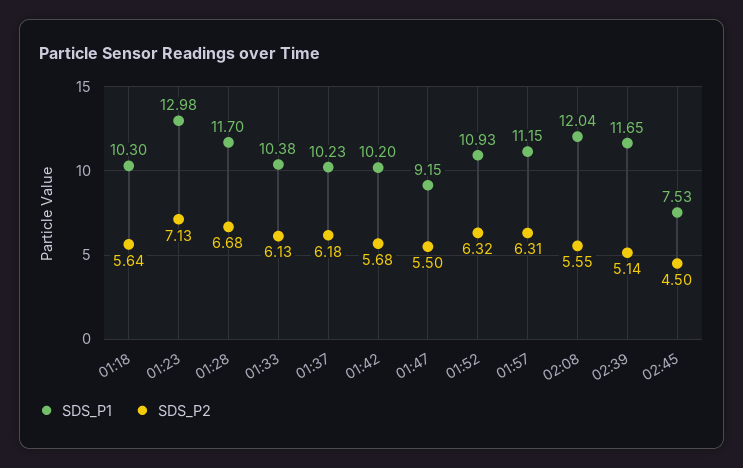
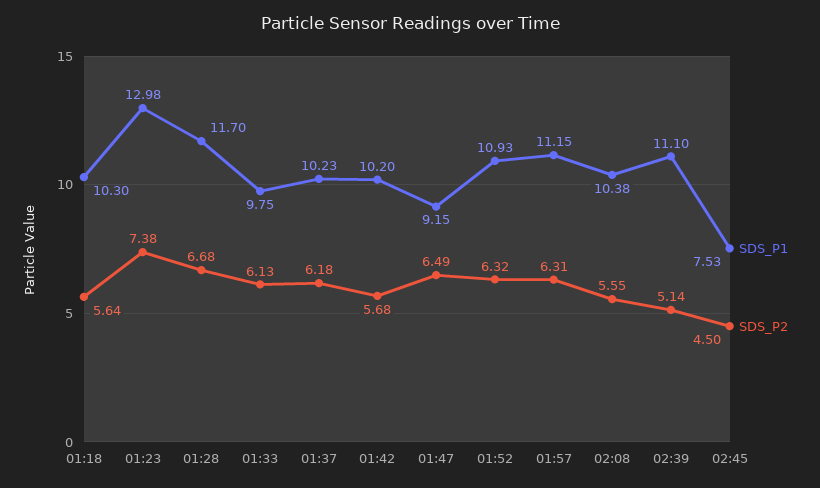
  {
    "SDS_P1": {
      "01:18": 10.3,
      "01:23": 12.98,
      "01:28": 11.7,
-     "01:33": 10.38,
+     "01:33": 9.75,
      "01:37": 10.23,
      "01:42": 10.2,
      "01:47": 9.15,
      "01:52": 10.93,
      "01:57": 11.15,
-     "02:08": 12.04,
+     "02:08": 10.38,
-     "02:39": 11.65,
+     "02:39": 11.1,
      "02:45": 7.53
    },
    "SDS_P2": {
      "01:18": 5.64,
-     "01:23": 7.13,
+     "01:23": 7.38,
      "01:28": 6.68,
      "01:33": 6.13,
      "01:37": 6.18,
      "01:42": 5.68,
-     "01:47": 5.5,
+     "01:47": 6.49,
      "01:52": 6.32,
      "01:57": 6.31,
      "02:08": 5.55,
      "02:39": 5.14,
      "02:45": 4.5
    }
  }

